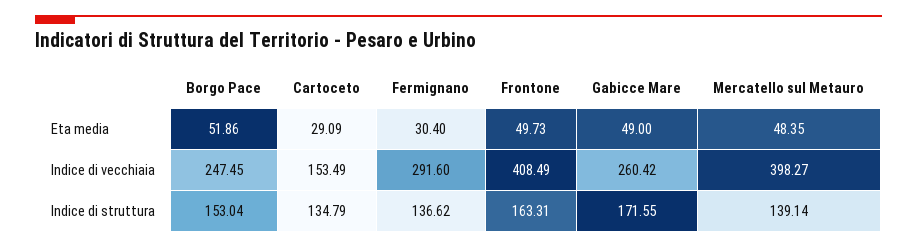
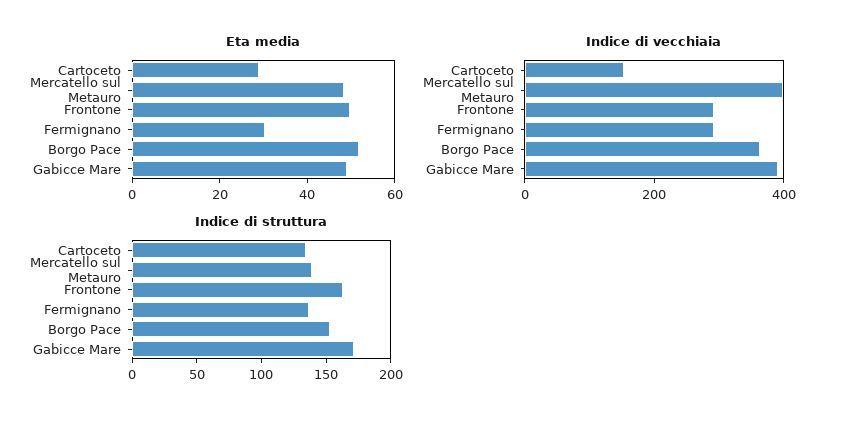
  {
    "Eta media": {
      "Borgo Pace": 51.86,
      "Cartoceto": 29.09,
      "Fermignano": 30.4,
      "Frontone": 49.73,
      "Gabicce Mare": 49,
      "Mercatello sul Metauro": 48.35
    },
    "Indice di vecchiaia": {
-     "Borgo Pace": 247.45,
+     "Borgo Pace": 350,
      "Cartoceto": 153.49,
      "Fermignano": 291.6,
-     "Frontone": 408.49,
+     "Frontone": 300,
-     "Gabicce Mare": 260.42,
+     "Gabicce Mare": 400,
      "Mercatello sul Metauro": 398.27
    },
    "Indice di struttura": {
      "Borgo Pace": 153.04,
      "Cartoceto": 134.79,
      "Fermignano": 136.62,
      "Frontone": 163.31,
      "Gabicce Mare": 171.55,
      "Mercatello sul Metauro": 139.14
    }
  }

